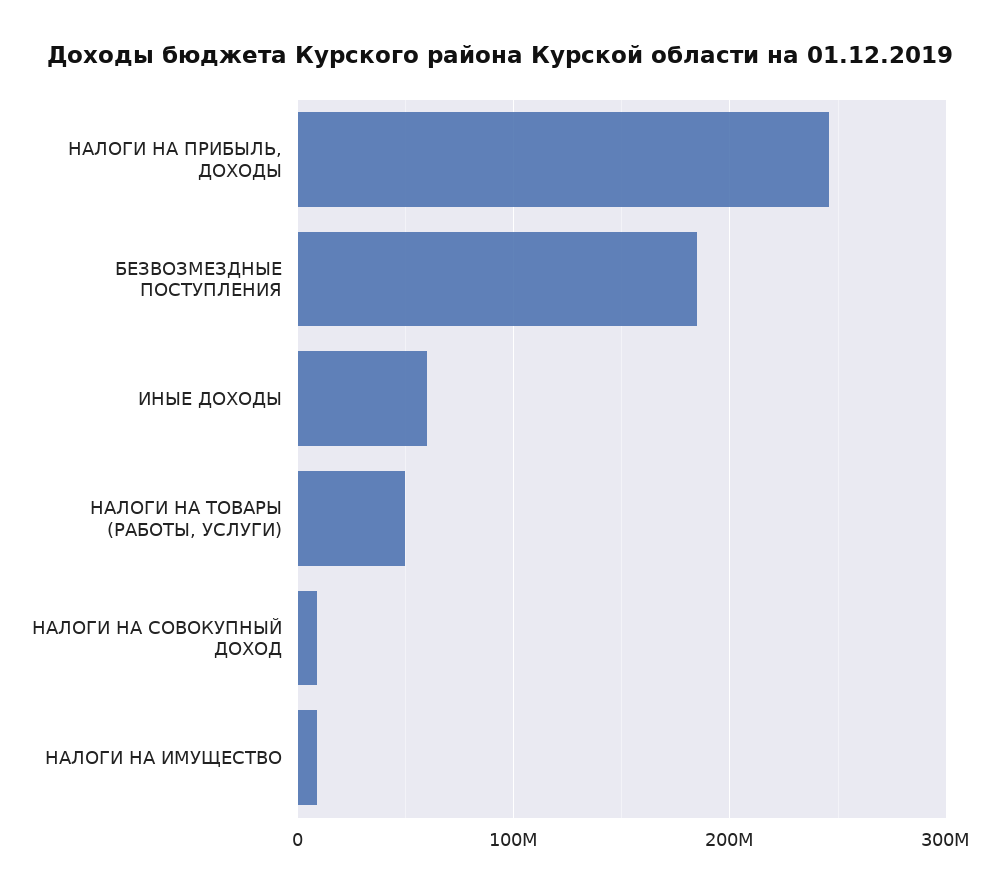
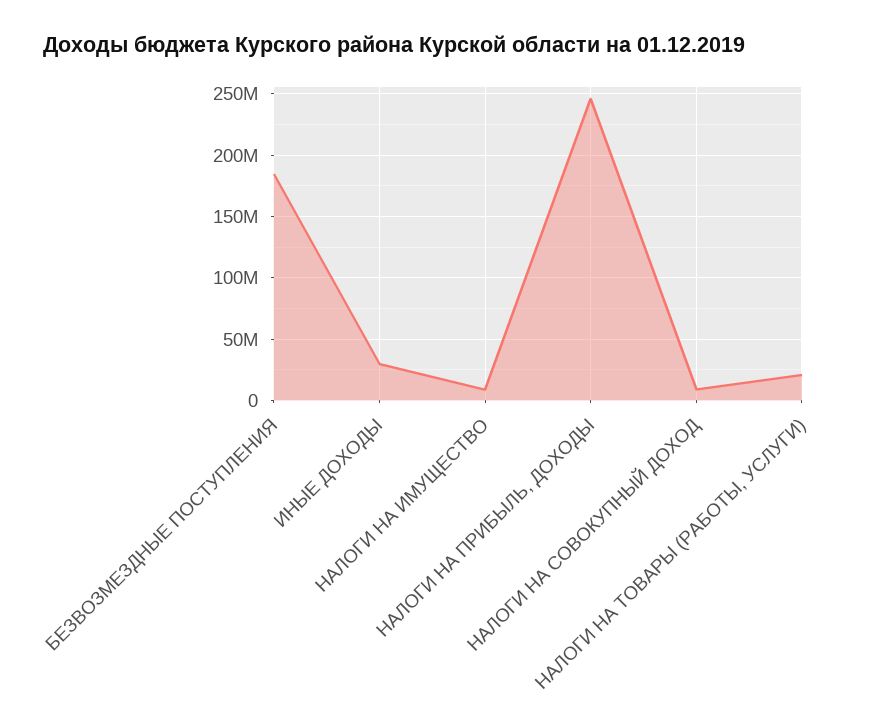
  {
    "НАЛОГИ НА ПРИБЫЛЬ, ДОХОДЫ": 245000000,
    "БЕЗВОЗМЕЗДНЫЕ ПОСТУПЛЕНИЯ": 185000000,
-   "ИНЫЕ ДОХОДЫ": 60000000,
+   "ИНЫЕ ДОХОДЫ": 30000000,
-   "НАЛОГИ НА ТОВАРЫ (РАБОТЫ, УСЛУГИ)": 50000000,
+   "НАЛОГИ НА ТОВАРЫ (РАБОТЫ, УСЛУГИ)": 20000000,
    "НАЛОГИ НА СОВОКУПНЫЙ ДОХОД": 10000000,
    "НАЛОГИ НА ИМУЩЕСТВО": 10000000
  }

